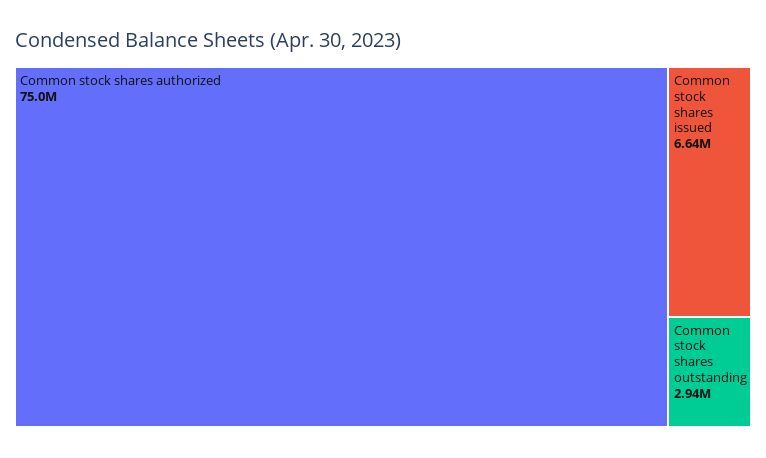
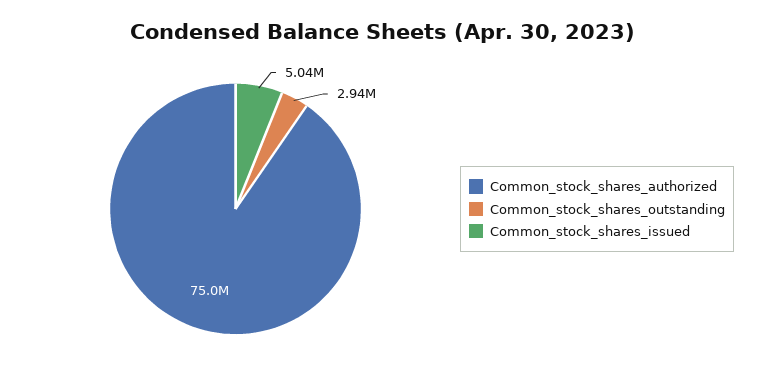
  {
    "Common stock shares authorized": 75000000,
-   "Common stock shares issued": 6640000,
+   "Common stock shares issued": 5040000,
    "Common stock shares outstanding": 2940000
  }

